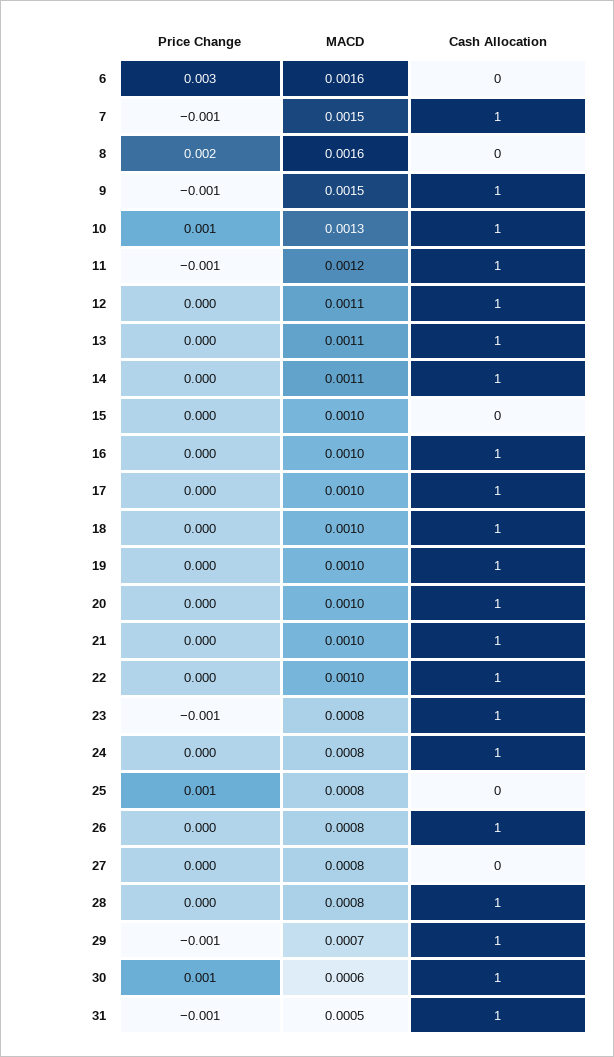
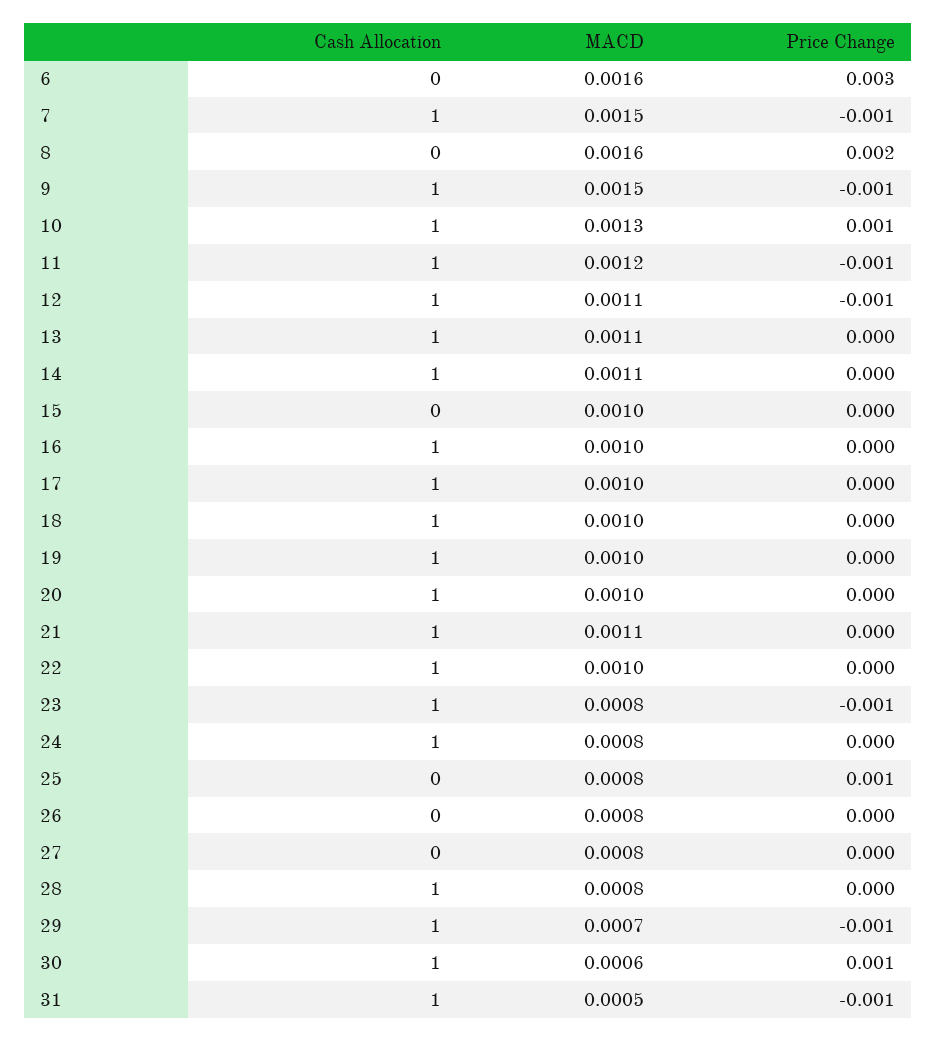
  {
    "Price Change": {
      "6": 0.003,
      "7": -0.001,
      "8": 0.002,
      "9": -0.001,
      "10": 0.001,
      "11": -0.001,
-     "12": 0,
+     "12": -0.001,
      "13": 0,
      "14": 0,
      "15": 0,
      "16": 0,
      "17": 0,
      "18": 0,
      "19": 0,
      "20": 0,
      "21": 0,
      "22": 0,
      "23": -0.001,
      "24": 0,
      "25": 0.001,
      "26": 0,
      "27": 0,
      "28": 0,
      "29": -0.001,
      "30": 0.001,
      "31": -0.001
    },
    "MACD": {
      "6": 0.0016,
      "7": 0.0015,
      "8": 0.0016,
      "9": 0.0015,
      "10": 0.0013,
      "11": 0.0012,
      "12": 0.0011,
      "13": 0.0011,
      "14": 0.0011,
      "15": 0.001,
      "16": 0.001,
      "17": 0.001,
      "18": 0.001,
      "19": 0.001,
      "20": 0.001,
-     "21": 0.001,
+     "21": 0.0011,
      "22": 0.001,
      "23": 0.0008,
      "24": 0.0008,
      "25": 0.0008,
      "26": 0.0008,
      "27": 0.0008,
      "28": 0.0008,
      "29": 0.0007,
      "30": 0.0006,
      "31": 0.0005
    },
    "Cash Allocation": {
      "6": 0,
      "7": 1,
      "8": 0,
      "9": 1,
      "10": 1,
      "11": 1,
      "12": 1,
      "13": 1,
      "14": 1,
      "15": 0,
      "16": 1,
      "17": 1,
      "18": 1,
      "19": 1,
      "20": 1,
      "21": 1,
      "22": 1,
      "23": 1,
      "24": 1,
      "25": 0,
-     "26": 1,
+     "26": 0,
      "27": 0,
      "28": 1,
      "29": 1,
      "30": 1,
      "31": 1
    }
  }

